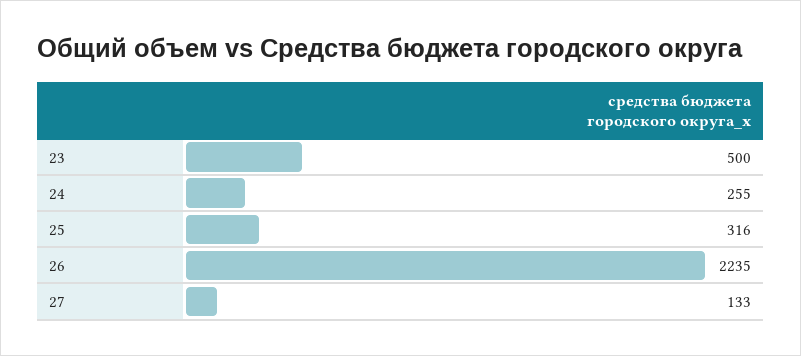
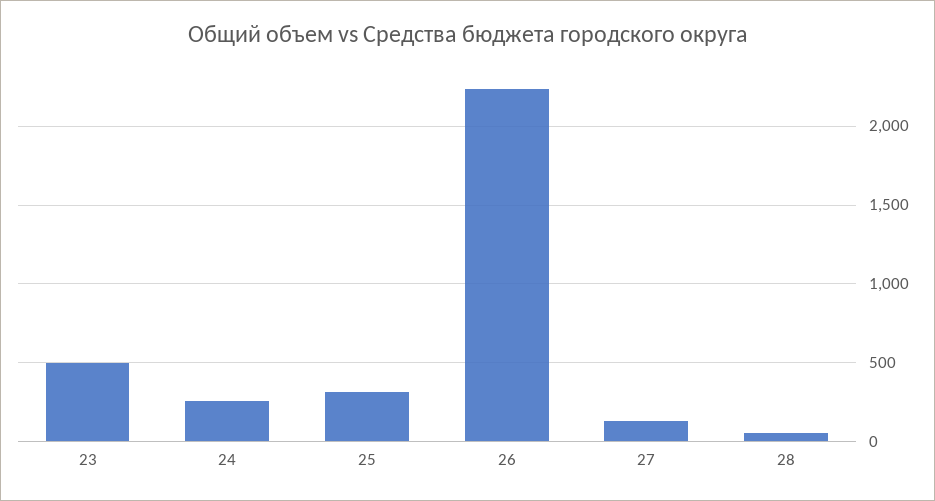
  {
    "23": 500,
    "24": 255,
    "25": 316,
    "26": 2235,
-   "27": 133
+   "27": 133,
+   "28": 50
  }

